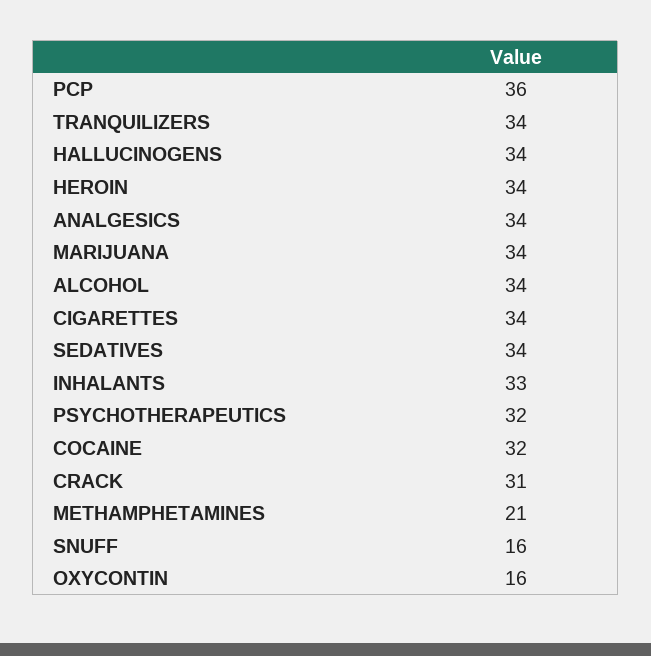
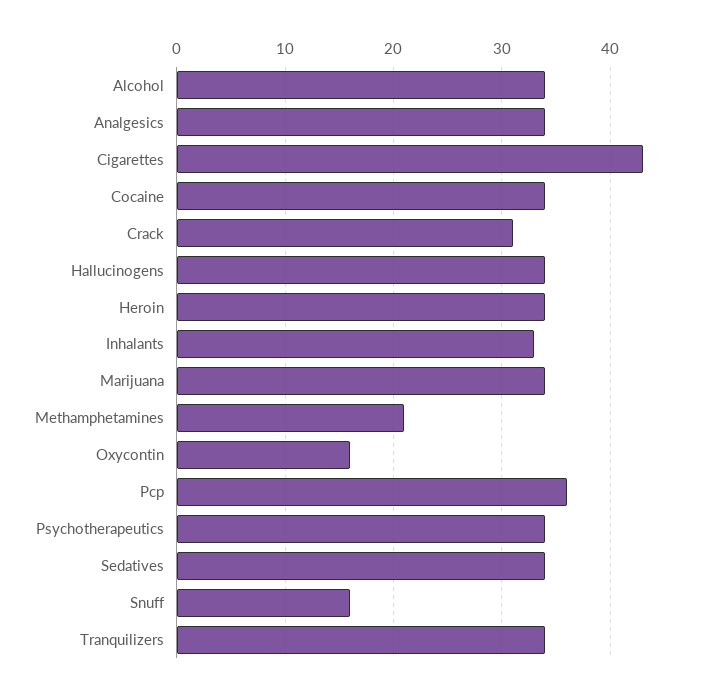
  {
    "PCP": 36,
    "TRANQUILIZERS": 34,
    "HALLUCINOGENS": 34,
    "HEROIN": 34,
    "ANALGESICS": 34,
    "MARIJUANA": 34,
    "ALCOHOL": 34,
-   "CIGARETTES": 34,
+   "CIGARETTES": 43,
    "SEDATIVES": 34,
    "INHALANTS": 33,
-   "PSYCHOTHERAPEUTICS": 32,
+   "PSYCHOTHERAPEUTICS": 34,
-   "COCAINE": 32,
+   "COCAINE": 34,
    "CRACK": 31,
    "METHAMPHETAMINES": 21,
    "SNUFF": 16,
    "OXYCONTIN": 16
  }

